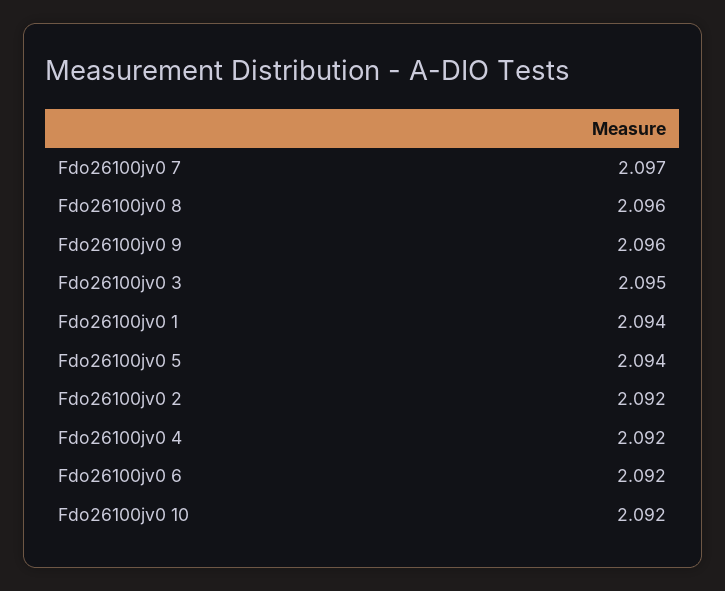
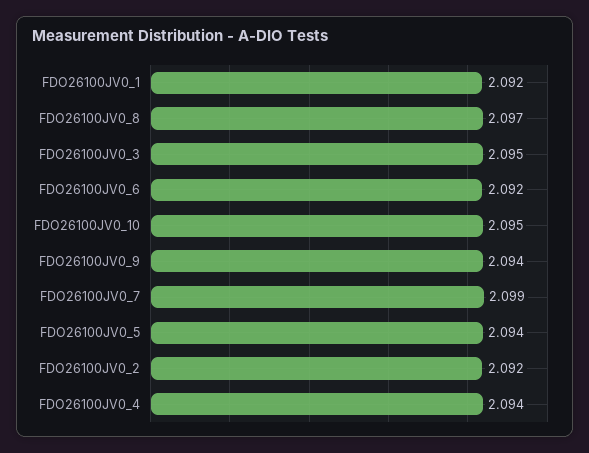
  {
-   "Fdo26100jv0 7": 2.097,
+   "Fdo26100jv0 7": 2.099,
-   "Fdo26100jv0 8": 2.096,
+   "Fdo26100jv0 8": 2.097,
-   "Fdo26100jv0 9": 2.096,
+   "Fdo26100jv0 9": 2.094,
    "Fdo26100jv0 3": 2.095,
-   "Fdo26100jv0 1": 2.094,
+   "Fdo26100jv0 1": 2.092,
    "Fdo26100jv0 5": 2.094,
    "Fdo26100jv0 2": 2.092,
-   "Fdo26100jv0 4": 2.092,
+   "Fdo26100jv0 4": 2.094,
    "Fdo26100jv0 6": 2.092,
-   "Fdo26100jv0 10": 2.092
+   "Fdo26100jv0 10": 2.095
  }

